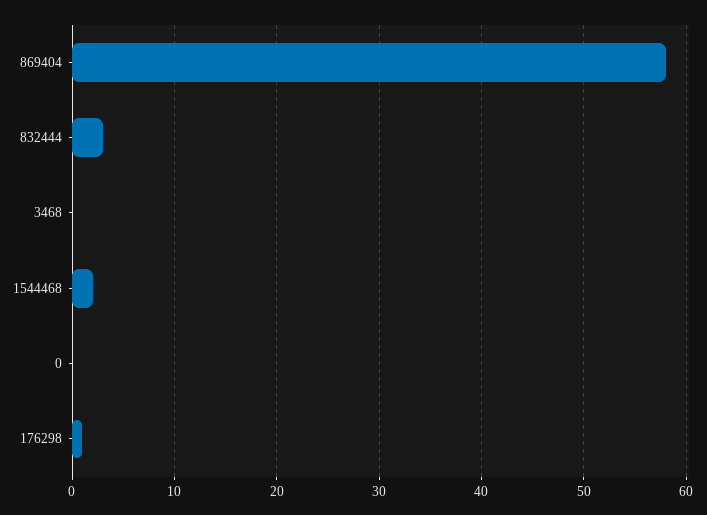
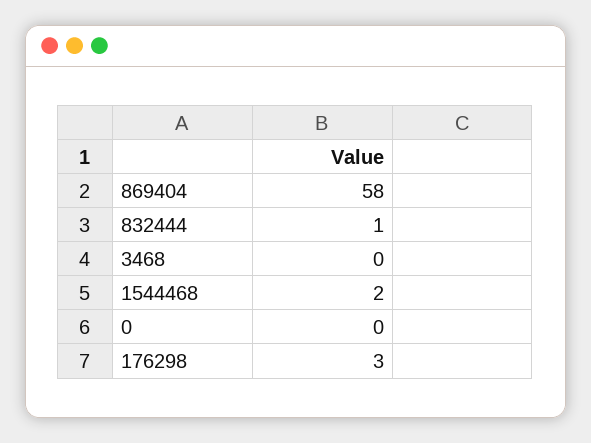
  {
    "869404": 58,
-   "832444": 3,
+   "832444": 1,
    "3468": 0,
    "1544468": 2,
    "0": 0,
-   "176298": 1
+   "176298": 3
  }

